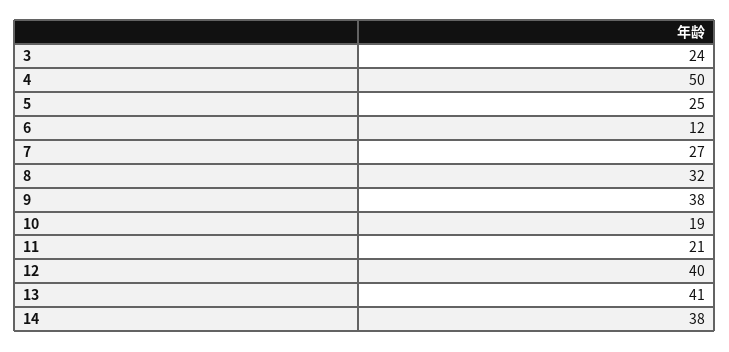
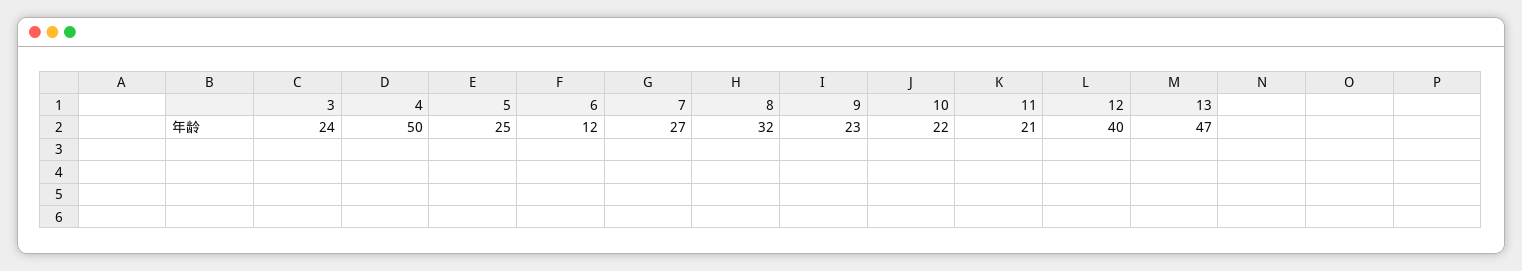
  {
    "3": 24,
    "4": 50,
    "5": 25,
    "6": 12,
    "7": 27,
    "8": 32,
-   "9": 38,
+   "9": 23,
-   "10": 19,
+   "10": 22,
    "11": 21,
    "12": 40,
-   "13": 41,
+   "13": 47
-   "14": 38
  }

